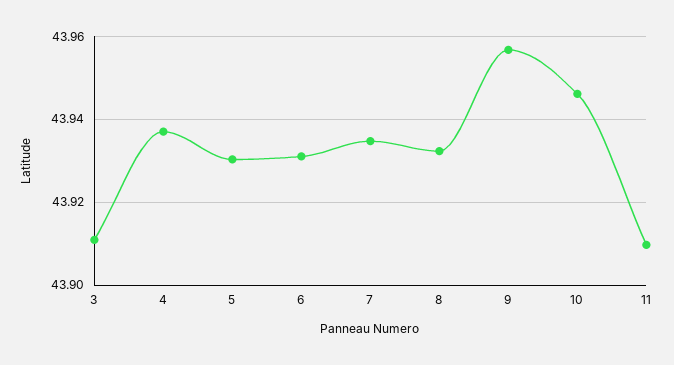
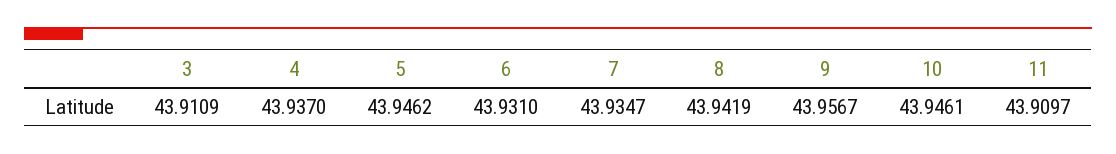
  {
    "3": 43.9109,
    "4": 43.937,
-   "5": 43.93,
+   "5": 43.9462,
    "6": 43.931,
    "7": 43.9347,
-   "8": 43.932,
+   "8": 43.9419,
    "9": 43.9567,
    "10": 43.9461,
    "11": 43.9097
  }

